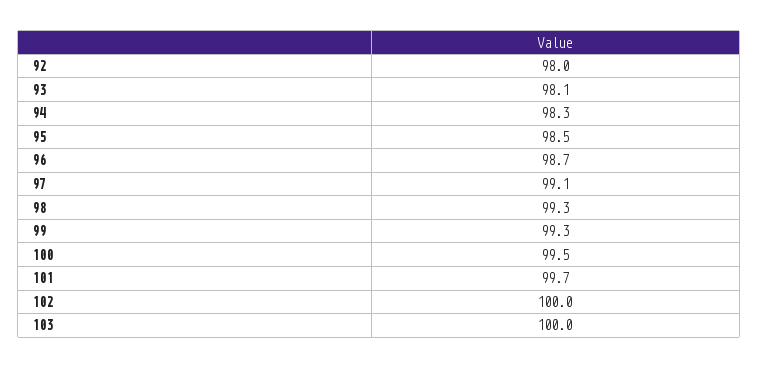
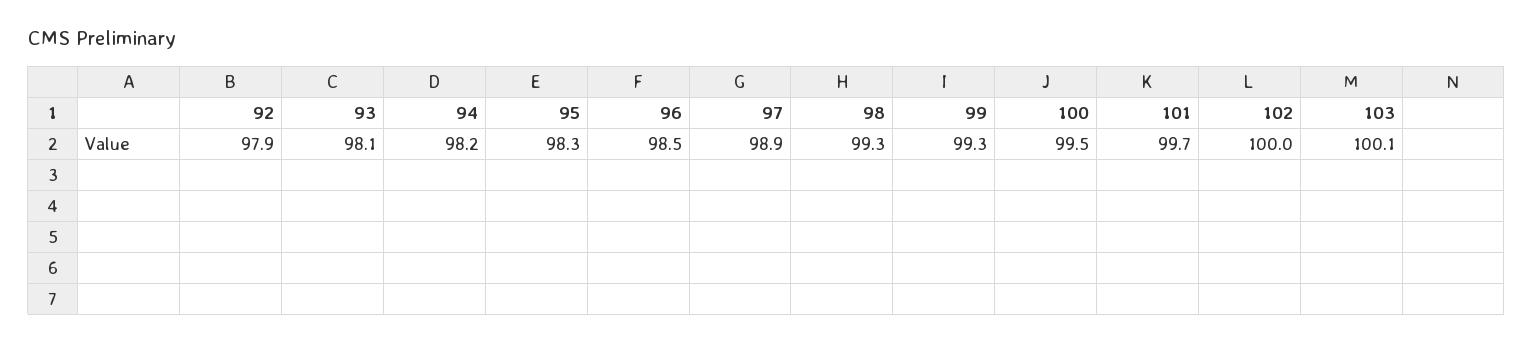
  {
-   "92": 98,
+   "92": 97.9,
    "93": 98.1,
-   "94": 98.3,
+   "94": 98.2,
-   "95": 98.5,
+   "95": 98.3,
-   "96": 98.7,
+   "96": 98.5,
-   "97": 99.1,
+   "97": 98.9,
    "98": 99.3,
    "99": 99.3,
    "100": 99.5,
    "101": 99.7,
    "102": 100,
-   "103": 100
+   "103": 100.1
  }

